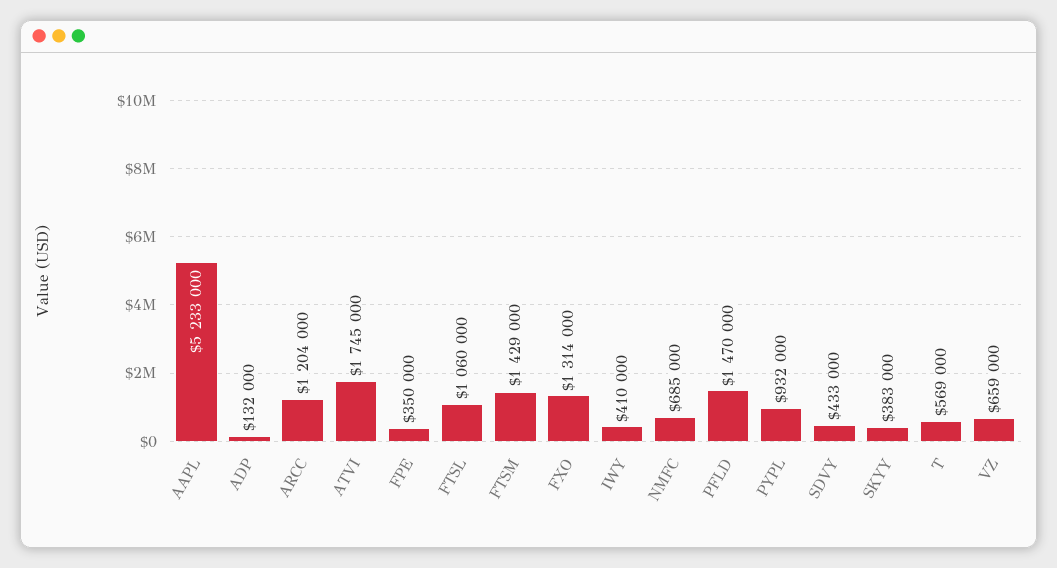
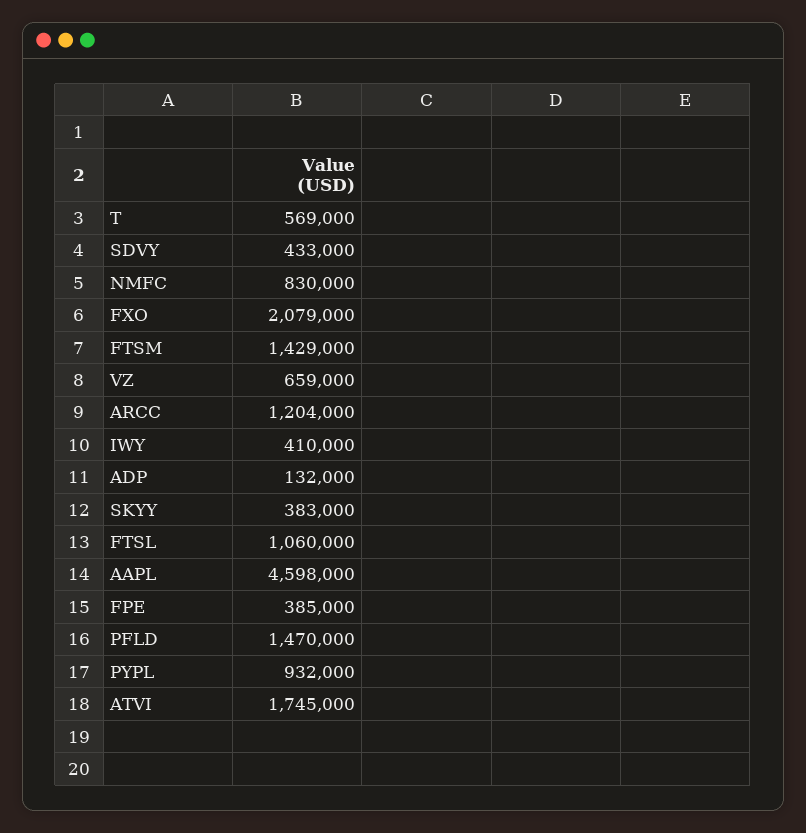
  {
-   "AAPL": 5233000,
+   "AAPL": 4598000,
    "ADP": 132000,
    "ARCC": 1204000,
    "ATVI": 1745000,
-   "FPE": 350000,
+   "FPE": 385000,
    "FTSL": 1060000,
    "FTSM": 1429000,
-   "FXO": 1314000,
+   "FXO": 2079000,
    "IWY": 410000,
-   "NMFC": 685000,
+   "NMFC": 830000,
    "PFLD": 1470000,
    "PYPL": 932000,
    "SDVY": 433000,
    "SKYY": 383000,
    "T": 569000,
    "VZ": 659000
  }

